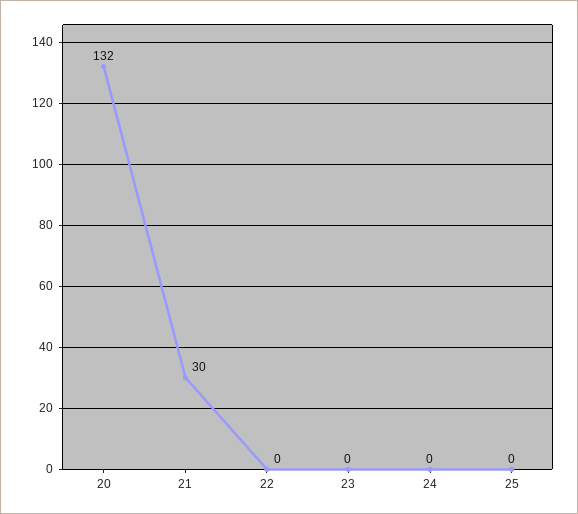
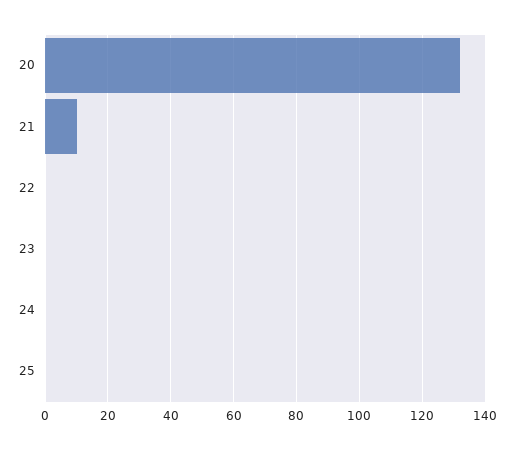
  {
    "20": 132,
-   "21": 30,
+   "21": 10,
    "22": 0,
    "23": 0,
    "24": 0,
    "25": 0
  }

